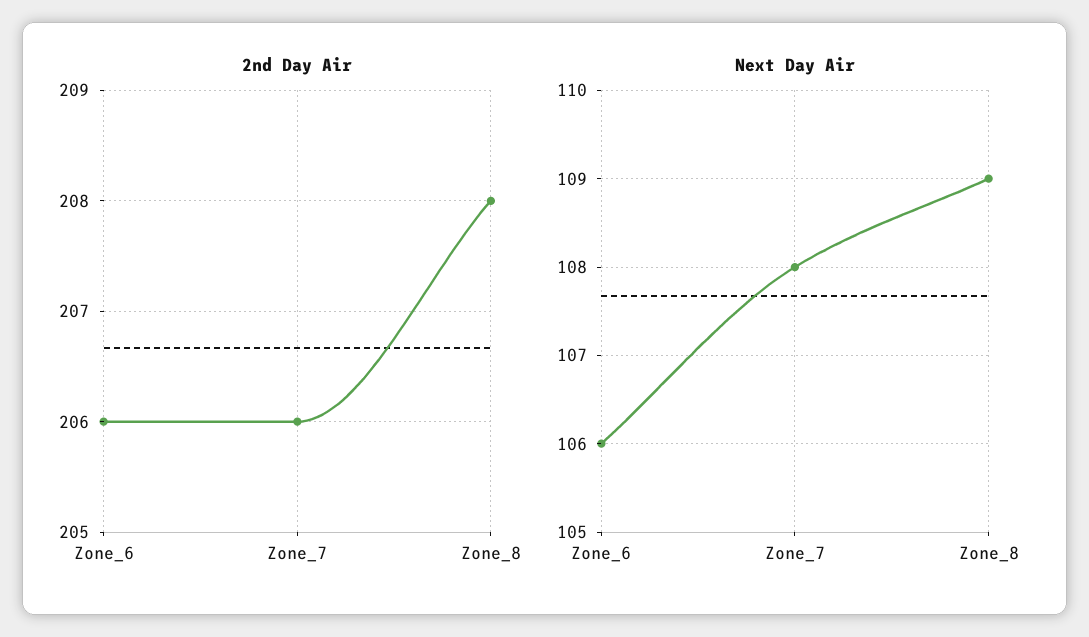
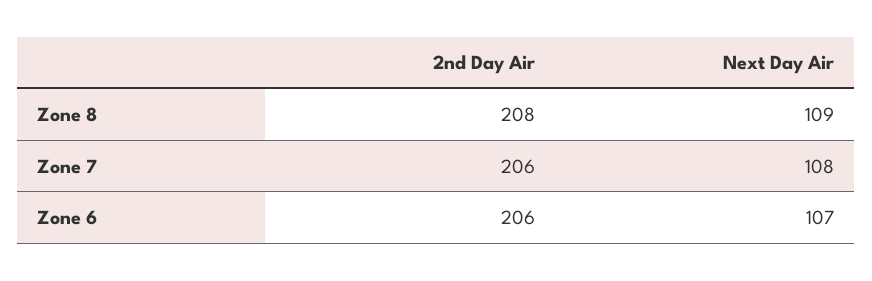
  {
    "2nd Day Air": {
      "Zone_6": 206,
      "Zone_7": 206,
      "Zone_8": 208
    },
    "Next Day Air": {
-     "Zone_6": 106,
+     "Zone_6": 107,
      "Zone_7": 108,
      "Zone_8": 109
    }
  }

